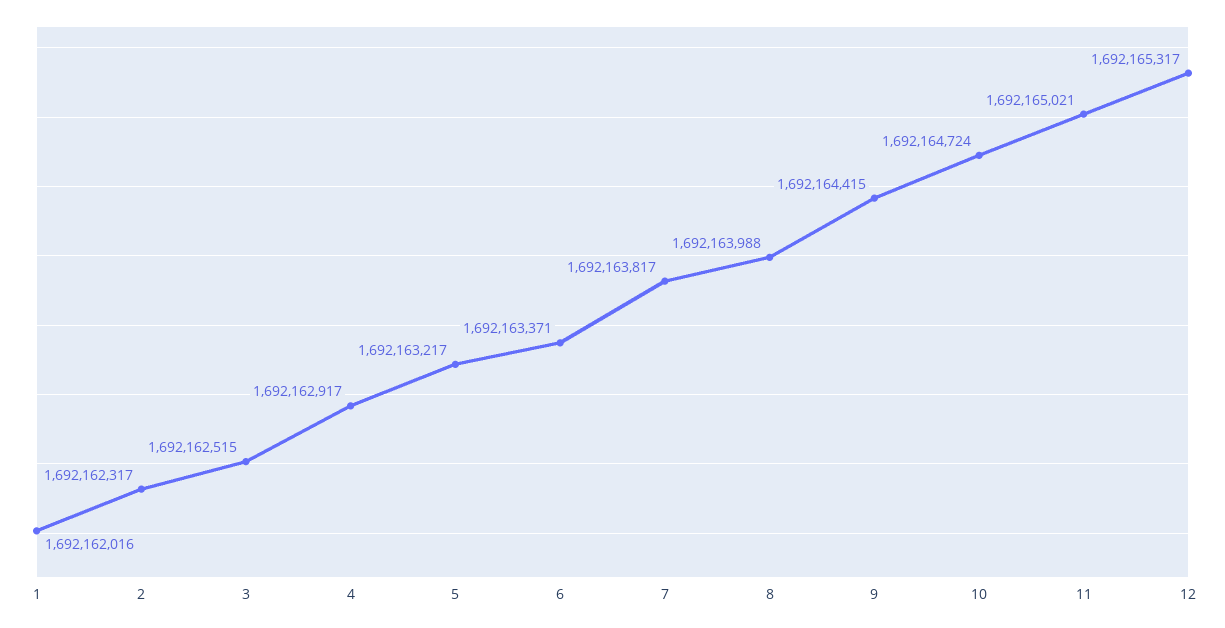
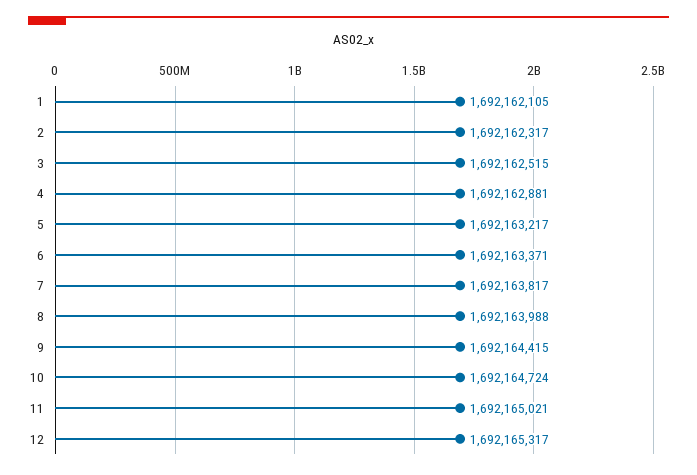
  {
-   "1": 1692162016,
+   "1": 1692162105,
    "2": 1692162317,
    "3": 1692162515,
-   "4": 1692162917,
+   "4": 1692162881,
    "5": 1692163217,
    "6": 1692163371,
    "7": 1692163817,
    "8": 1692163988,
    "9": 1692164415,
    "10": 1692164724,
    "11": 1692165021,
    "12": 1692165317
  }

